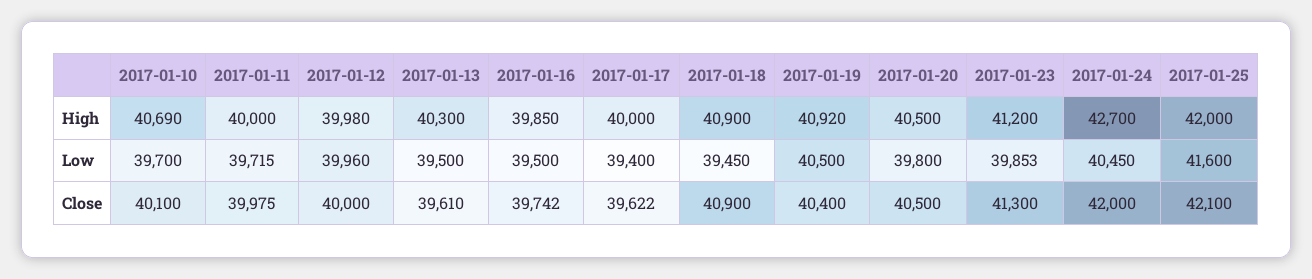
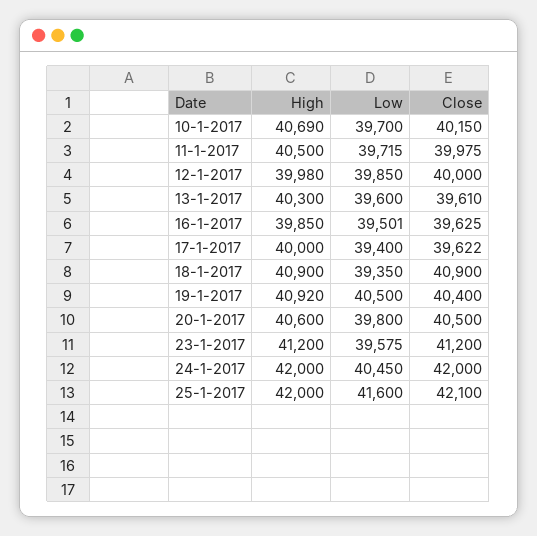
  {
    "2017-01-10": {
      "High": 40690,
      "Low": 39700,
-     "Close": 40100
+     "Close": 40150
    },
    "2017-01-11": {
-     "High": 40000,
+     "High": 40500,
      "Low": 39715,
      "Close": 39975
    },
    "2017-01-12": {
      "High": 39980,
-     "Low": 39960,
+     "Low": 39850,
      "Close": 40000
    },
    "2017-01-13": {
      "High": 40300,
-     "Low": 39500,
+     "Low": 39600,
      "Close": 39610
    },
    "2017-01-16": {
      "High": 39850,
-     "Low": 39500,
+     "Low": 39501,
-     "Close": 39742
+     "Close": 39625
    },
    "2017-01-17": {
      "High": 40000,
      "Low": 39400,
      "Close": 39622
    },
    "2017-01-18": {
      "High": 40900,
-     "Low": 39450,
+     "Low": 39350,
      "Close": 40900
    },
    "2017-01-19": {
      "High": 40920,
      "Low": 40500,
      "Close": 40400
    },
    "2017-01-20": {
-     "High": 40500,
+     "High": 40600,
      "Low": 39800,
      "Close": 40500
    },
    "2017-01-23": {
      "High": 41200,
-     "Low": 39853,
+     "Low": 39575,
-     "Close": 41300
+     "Close": 41200
    },
    "2017-01-24": {
-     "High": 42700,
+     "High": 42000,
      "Low": 40450,
      "Close": 42000
    },
    "2017-01-25": {
      "High": 42000,
      "Low": 41600,
      "Close": 42100
    }
  }

